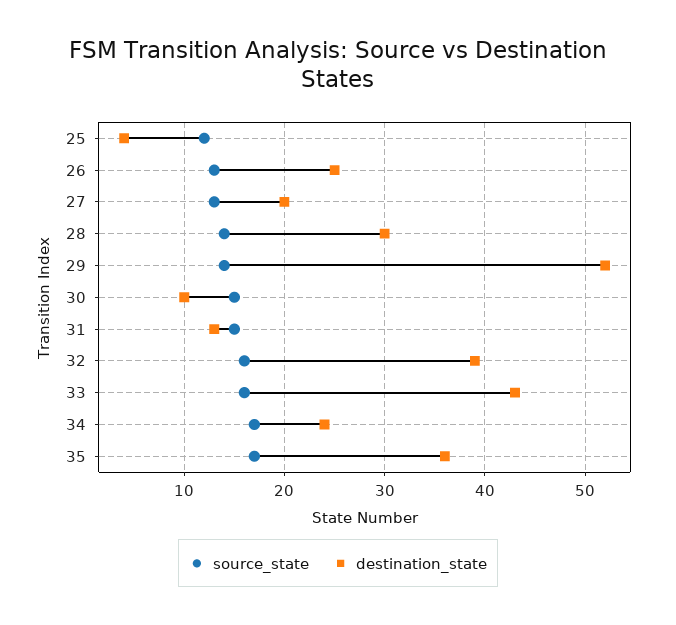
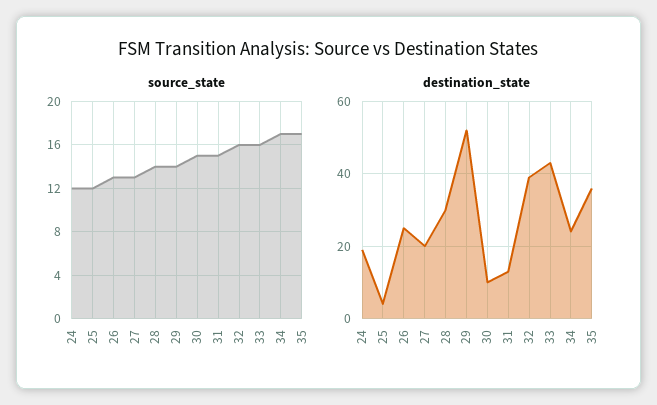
  {
    "source_state": {
      "25": 12,
      "26": 13,
      "27": 13,
      "28": 14,
      "29": 14,
      "30": 15,
      "31": 15,
      "32": 16,
      "33": 16,
      "34": 17,
-     "35": 17
+     "35": 17,
+     "24": 12
    },
    "destination_state": {
      "25": 4,
      "26": 25,
      "27": 20,
      "28": 30,
      "29": 52,
      "30": 10,
      "31": 13,
      "32": 39,
      "33": 43,
      "34": 24,
-     "35": 36
+     "35": 36,
+     "24": 20
    }
  }

